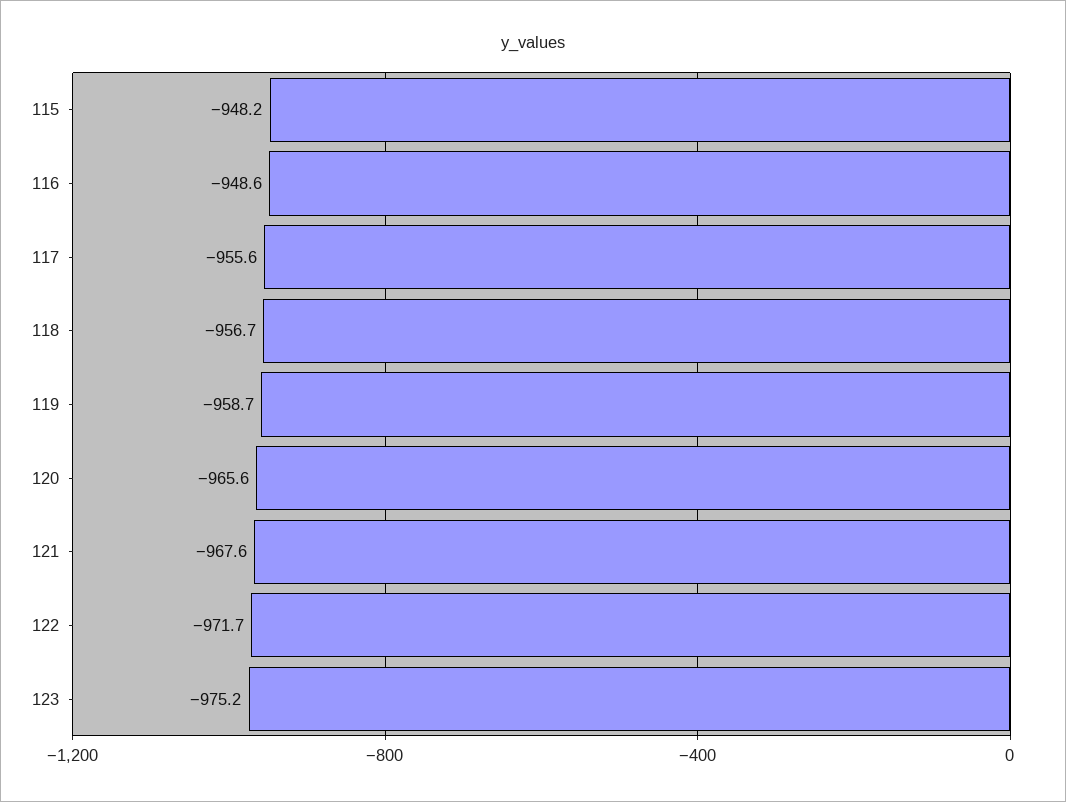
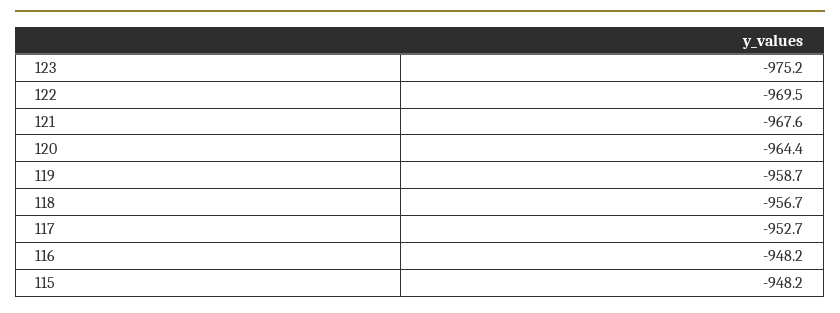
  {
    "115": -948.2,
-   "116": -948.6,
+   "116": -948.2,
-   "117": -955.6,
+   "117": -952.7,
    "118": -956.7,
    "119": -958.7,
-   "120": -965.6,
+   "120": -964.4,
    "121": -967.6,
-   "122": -971.7,
+   "122": -969.5,
    "123": -975.2
  }

